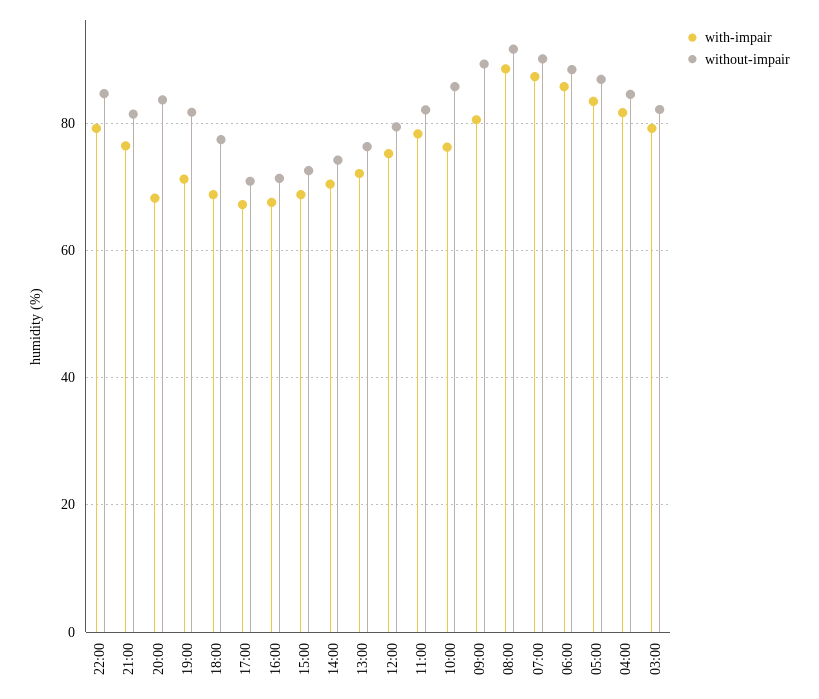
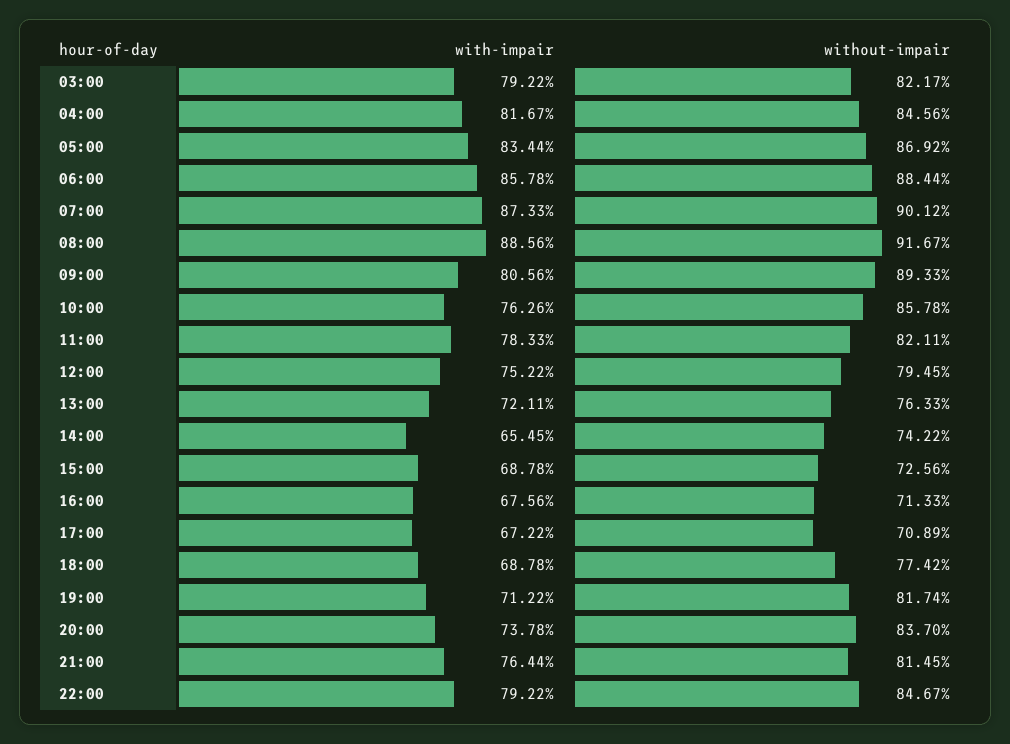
  {
    "with-impair": {
      "22:00": 79.22,
      "21:00": 76.44,
-     "20:00": 68,
+     "20:00": 73.78,
      "19:00": 71.22,
      "18:00": 68.78,
      "17:00": 67.22,
      "16:00": 67.56,
      "15:00": 68.78,
-     "14:00": 70,
+     "14:00": 65.45,
      "13:00": 72.11,
      "12:00": 75.22,
      "11:00": 78.33,
      "10:00": 76.26,
      "09:00": 80.56,
      "08:00": 88.56,
      "07:00": 87.33,
      "06:00": 85.78,
      "05:00": 83.44,
      "04:00": 81.67,
      "03:00": 79.22
    },
    "without-impair": {
      "22:00": 84.67,
      "21:00": 81.45,
      "20:00": 83.7,
      "19:00": 81.74,
      "18:00": 77.42,
      "17:00": 70.89,
      "16:00": 71.33,
      "15:00": 72.56,
      "14:00": 74.22,
      "13:00": 76.33,
      "12:00": 79.45,
      "11:00": 82.11,
      "10:00": 85.78,
      "09:00": 89.33,
      "08:00": 91.67,
      "07:00": 90.12,
      "06:00": 88.44,
      "05:00": 86.92,
      "04:00": 84.56,
      "03:00": 82.17
    }
  }

